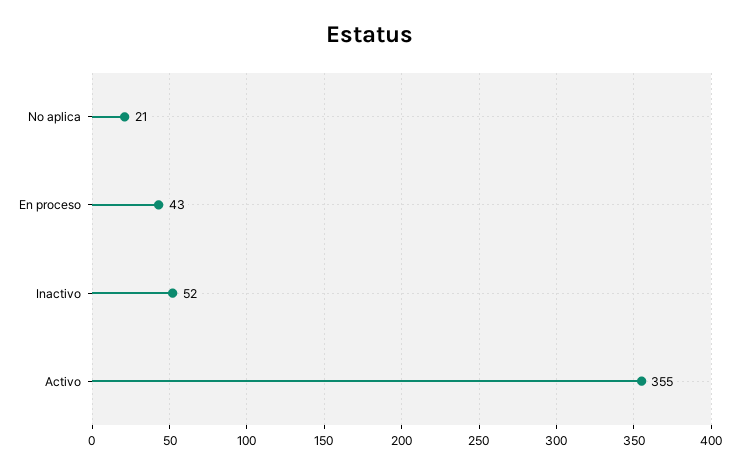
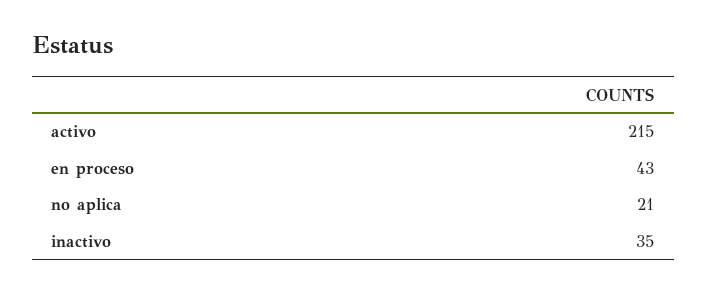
  {
    "No aplica": 21,
    "En proceso": 43,
-   "Inactivo": 52,
+   "Inactivo": 35,
-   "Activo": 355
+   "Activo": 215
  }

